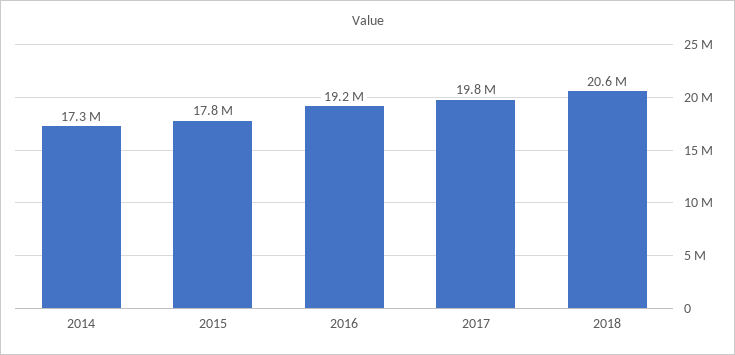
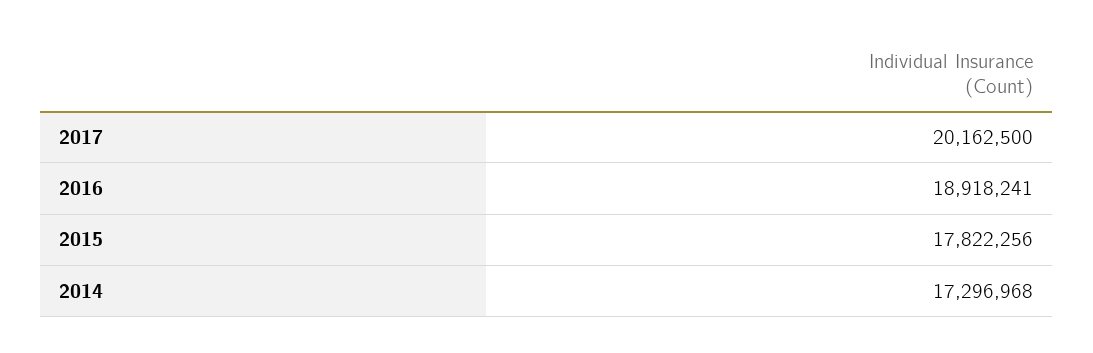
  {
    "2014": 17296968,
    "2015": 17822256,
-   "2016": 19200000,
+   "2016": 18918241,
-   "2017": 19800000,
+   "2017": 20162500
-   "2018": 20600000
  }

